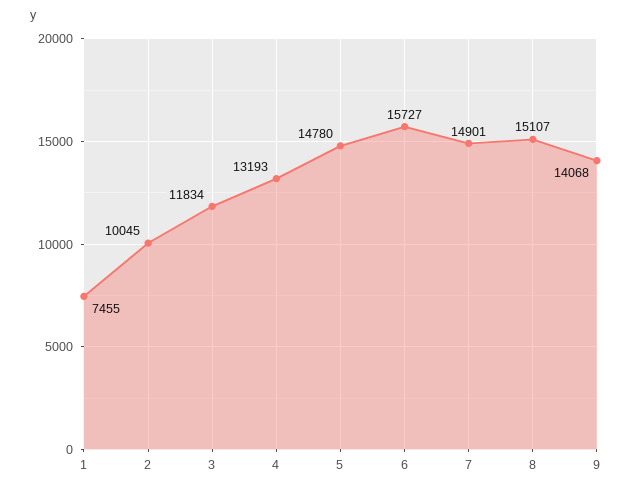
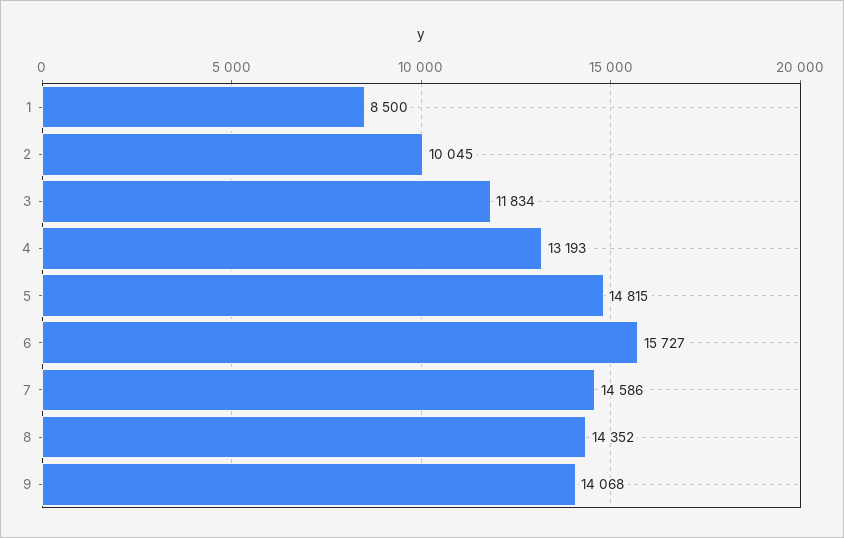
  {
-   "1": 7455,
+   "1": 8500,
    "2": 10045,
    "3": 11834,
    "4": 13193,
-   "5": 14780,
+   "5": 14815,
    "6": 15727,
-   "7": 14901,
+   "7": 14586,
-   "8": 15107,
+   "8": 14352,
    "9": 14068
  }

